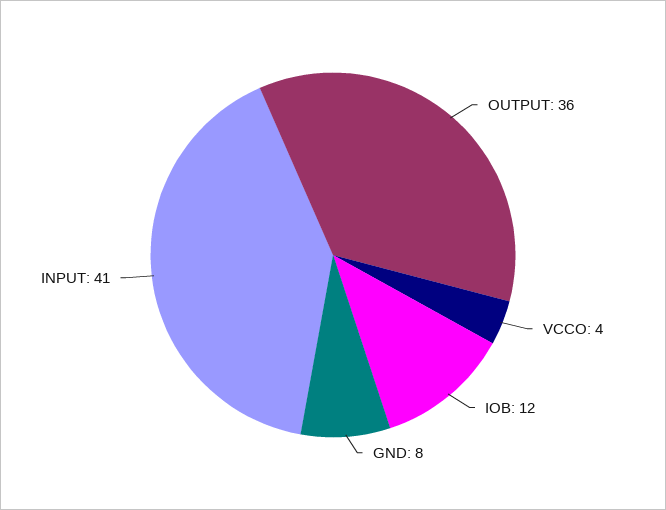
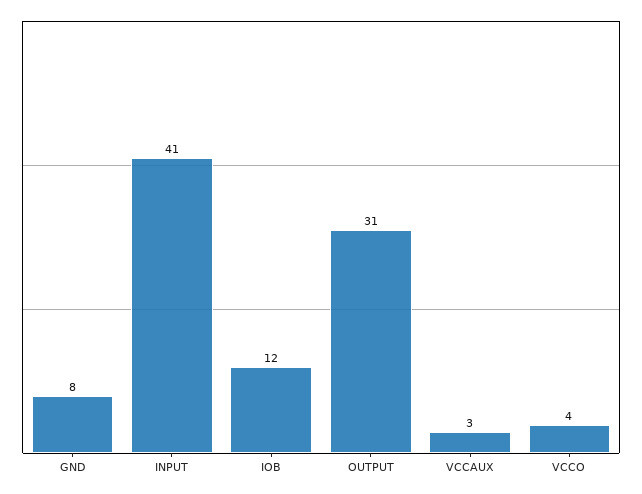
  {
-   "OUTPUT": 36,
+   "OUTPUT": 31,
    "VCCO": 4,
    "IOB": 12,
    "GND": 8,
-   "INPUT": 41
+   "INPUT": 41,
+   "VCCAUX": 3
  }

